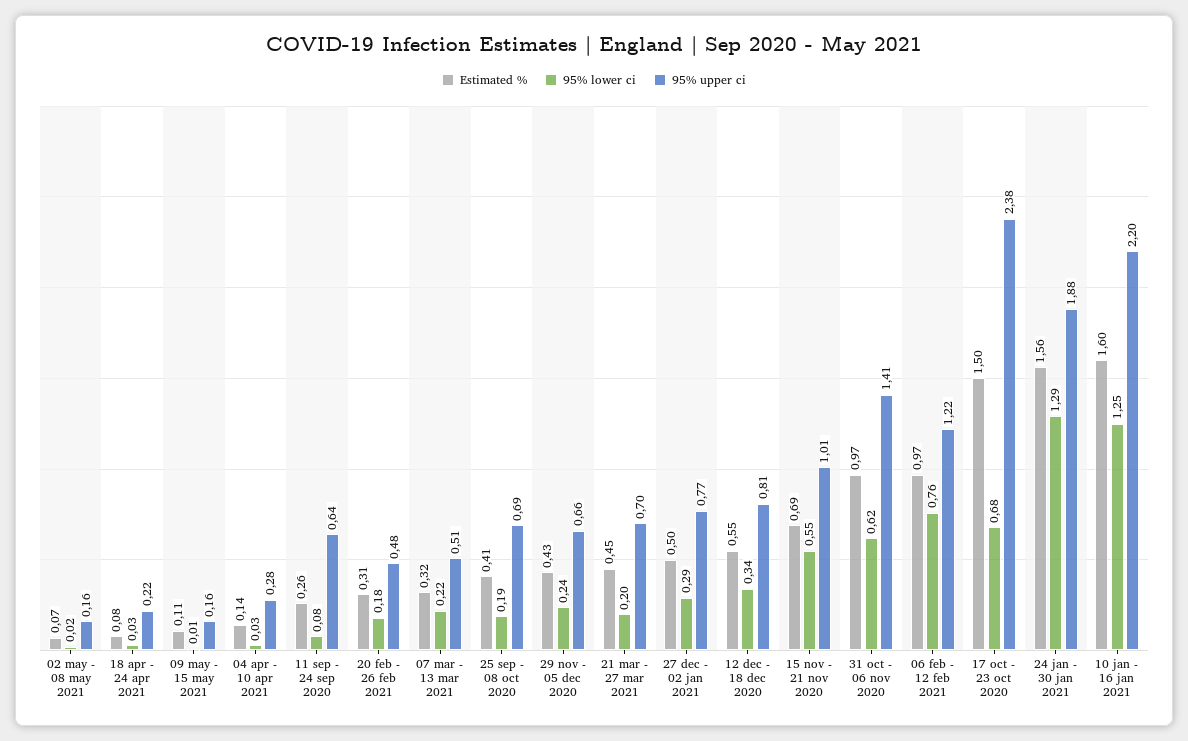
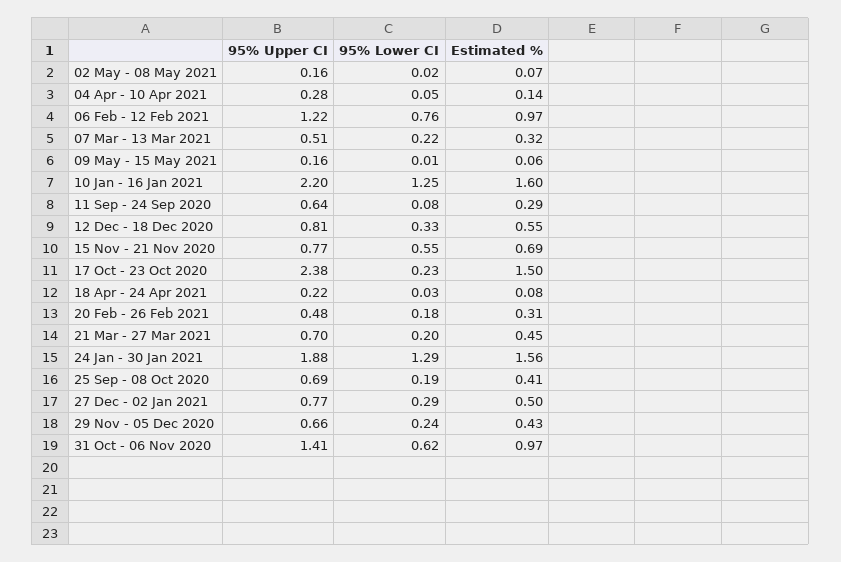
  {
    "Estimated %": {
      "02 may - 08 may 2021": 0.07,
      "18 apr - 24 apr 2021": 0.08,
-     "09 may - 15 may 2021": 0.11,
+     "09 may - 15 may 2021": 0.06,
      "04 apr - 10 apr 2021": 0.14,
-     "11 sep - 24 sep 2020": 0.26,
+     "11 sep - 24 sep 2020": 0.29,
      "20 feb - 26 feb 2021": 0.31,
      "07 mar - 13 mar 2021": 0.32,
      "25 sep - 08 oct 2020": 0.41,
      "29 nov - 05 dec 2020": 0.43,
      "21 mar - 27 mar 2021": 0.45,
      "27 dec - 02 jan 2021": 0.5,
      "12 dec - 18 dec 2020": 0.55,
      "15 nov - 21 nov 2020": 0.69,
      "31 oct - 06 nov 2020": 0.97,
      "06 feb - 12 feb 2021": 0.97,
      "17 oct - 23 oct 2020": 1.5,
      "24 jan - 30 jan 2021": 1.56,
      "10 jan - 16 jan 2021": 1.6
    },
    "95% lower ci": {
      "02 may - 08 may 2021": 0.02,
      "18 apr - 24 apr 2021": 0.03,
      "09 may - 15 may 2021": 0.01,
-     "04 apr - 10 apr 2021": 0.03,
+     "04 apr - 10 apr 2021": 0.05,
      "11 sep - 24 sep 2020": 0.08,
      "20 feb - 26 feb 2021": 0.18,
      "07 mar - 13 mar 2021": 0.22,
      "25 sep - 08 oct 2020": 0.19,
      "29 nov - 05 dec 2020": 0.24,
      "21 mar - 27 mar 2021": 0.2,
      "27 dec - 02 jan 2021": 0.29,
-     "12 dec - 18 dec 2020": 0.34,
+     "12 dec - 18 dec 2020": 0.33,
      "15 nov - 21 nov 2020": 0.55,
      "31 oct - 06 nov 2020": 0.62,
      "06 feb - 12 feb 2021": 0.76,
-     "17 oct - 23 oct 2020": 0.68,
+     "17 oct - 23 oct 2020": 0.23,
      "24 jan - 30 jan 2021": 1.29,
      "10 jan - 16 jan 2021": 1.25
    },
    "95% upper ci": {
      "02 may - 08 may 2021": 0.16,
      "18 apr - 24 apr 2021": 0.22,
      "09 may - 15 may 2021": 0.16,
      "04 apr - 10 apr 2021": 0.28,
      "11 sep - 24 sep 2020": 0.64,
      "20 feb - 26 feb 2021": 0.48,
      "07 mar - 13 mar 2021": 0.51,
      "25 sep - 08 oct 2020": 0.69,
      "29 nov - 05 dec 2020": 0.66,
      "21 mar - 27 mar 2021": 0.7,
      "27 dec - 02 jan 2021": 0.77,
      "12 dec - 18 dec 2020": 0.81,
-     "15 nov - 21 nov 2020": 1.01,
+     "15 nov - 21 nov 2020": 0.77,
      "31 oct - 06 nov 2020": 1.41,
      "06 feb - 12 feb 2021": 1.22,
      "17 oct - 23 oct 2020": 2.38,
      "24 jan - 30 jan 2021": 1.88,
      "10 jan - 16 jan 2021": 2.2
    }
  }

